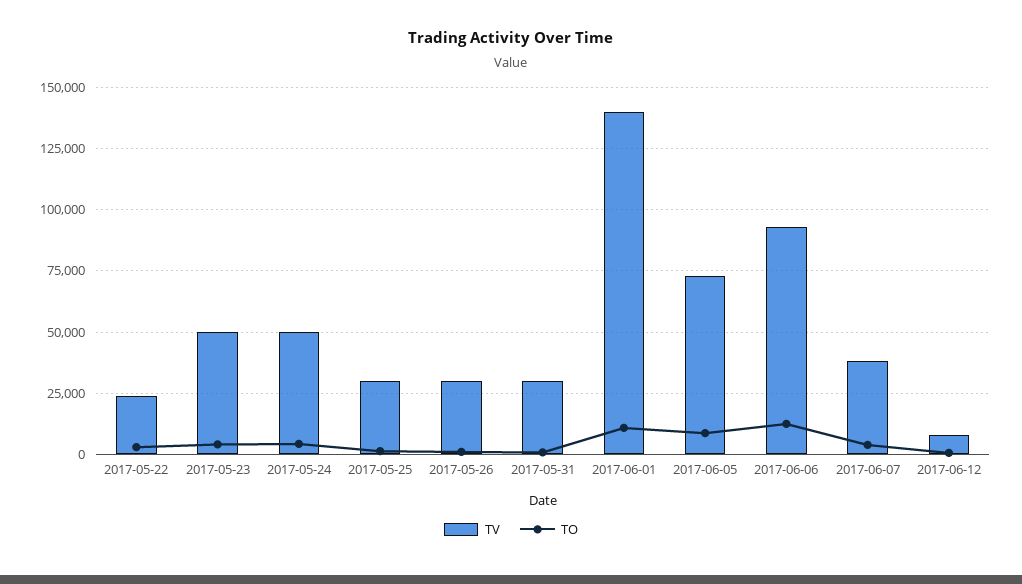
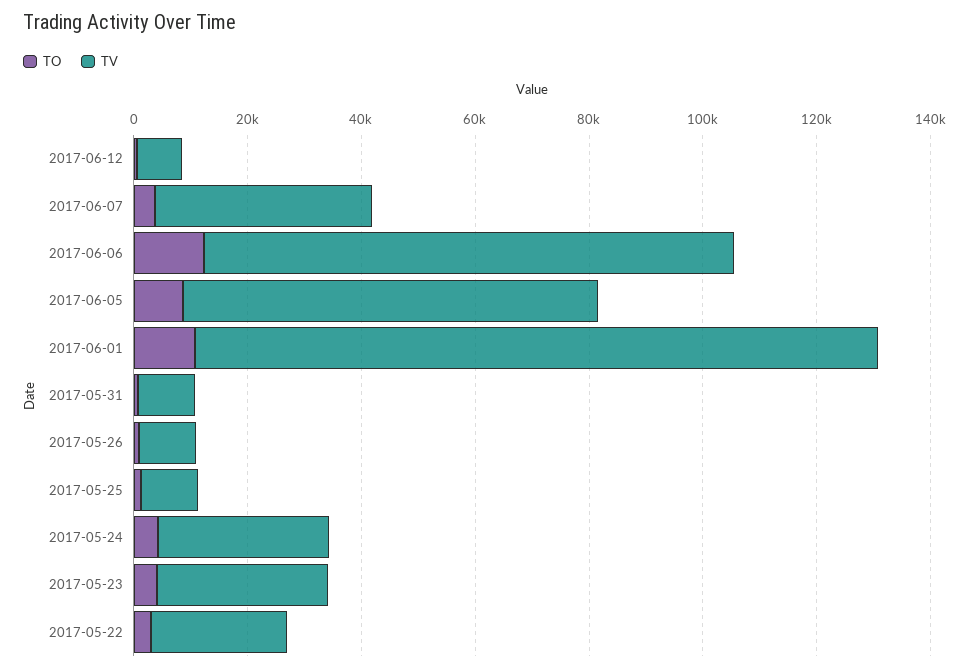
  {
    "TV": {
      "2017-05-22": 25000,
-     "2017-05-23": 50000,
+     "2017-05-23": 30000,
-     "2017-05-24": 50000,
+     "2017-05-24": 30000,
-     "2017-05-25": 30000,
+     "2017-05-25": 10000,
-     "2017-05-26": 30000,
+     "2017-05-26": 10000,
-     "2017-05-31": 30000,
+     "2017-05-31": 10000,
-     "2017-06-01": 140000,
+     "2017-06-01": 120000,
      "2017-06-05": 72500,
      "2017-06-06": 92500,
      "2017-06-07": 37500,
      "2017-06-12": 7500
    },
    "TO": {
      "2017-05-22": 2500,
      "2017-05-23": 5000,
      "2017-05-24": 5000,
      "2017-05-25": 2500,
      "2017-05-26": 0,
      "2017-05-31": 0,
      "2017-06-01": 10000,
      "2017-06-05": 7500,
      "2017-06-06": 12500,
      "2017-06-07": 5000,
      "2017-06-12": 0
    }
  }

